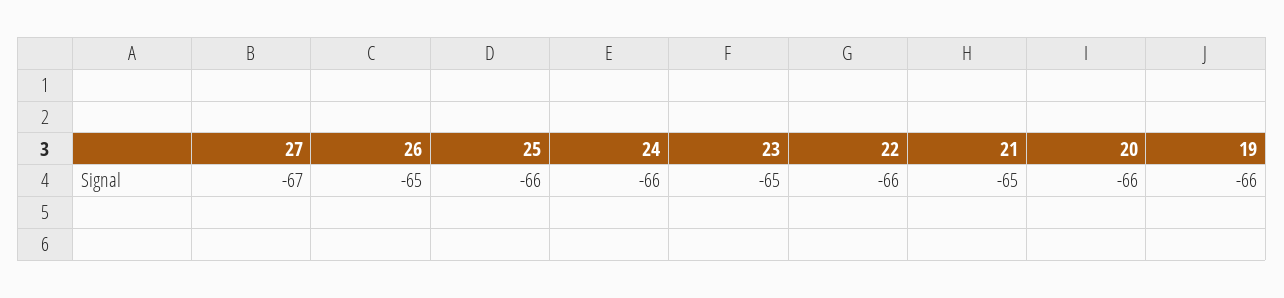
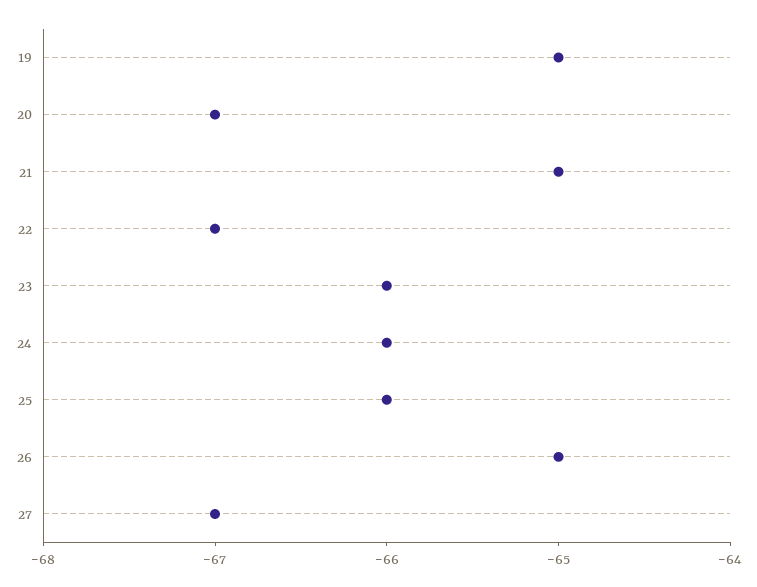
  {
    "27": -67,
    "26": -65,
    "25": -66,
    "24": -66,
-   "23": -65,
+   "23": -66,
-   "22": -66,
+   "22": -67,
    "21": -65,
-   "20": -66,
+   "20": -67,
-   "19": -66
+   "19": -65
  }

